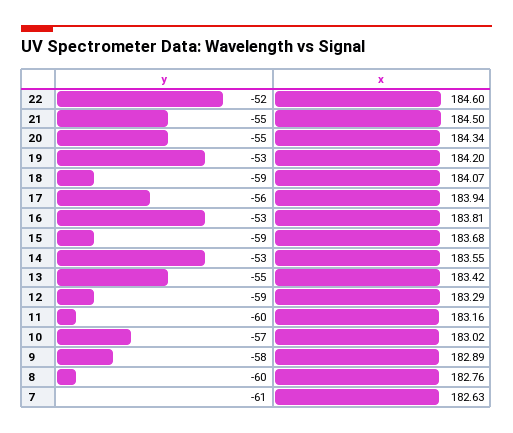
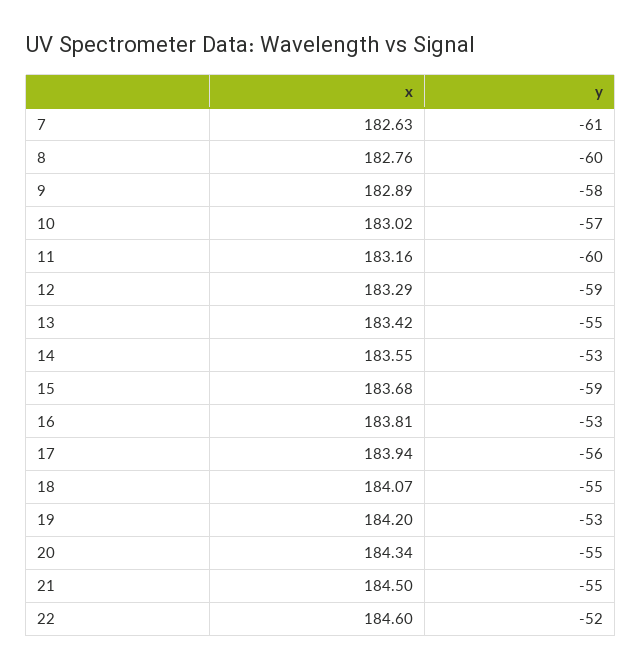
  {
    "y": {
      "22": -52,
      "21": -55,
      "20": -55,
      "19": -53,
-     "18": -59,
+     "18": -55,
      "17": -56,
      "16": -53,
      "15": -59,
      "14": -53,
      "13": -55,
      "12": -59,
      "11": -60,
      "10": -57,
      "9": -58,
      "8": -60,
      "7": -61
    },
    "x": {
      "22": 184.6,
      "21": 184.5,
      "20": 184.34,
      "19": 184.2,
      "18": 184.07,
      "17": 183.94,
      "16": 183.81,
      "15": 183.68,
      "14": 183.55,
      "13": 183.42,
      "12": 183.29,
      "11": 183.16,
      "10": 183.02,
      "9": 182.89,
      "8": 182.76,
      "7": 182.63
    }
  }

